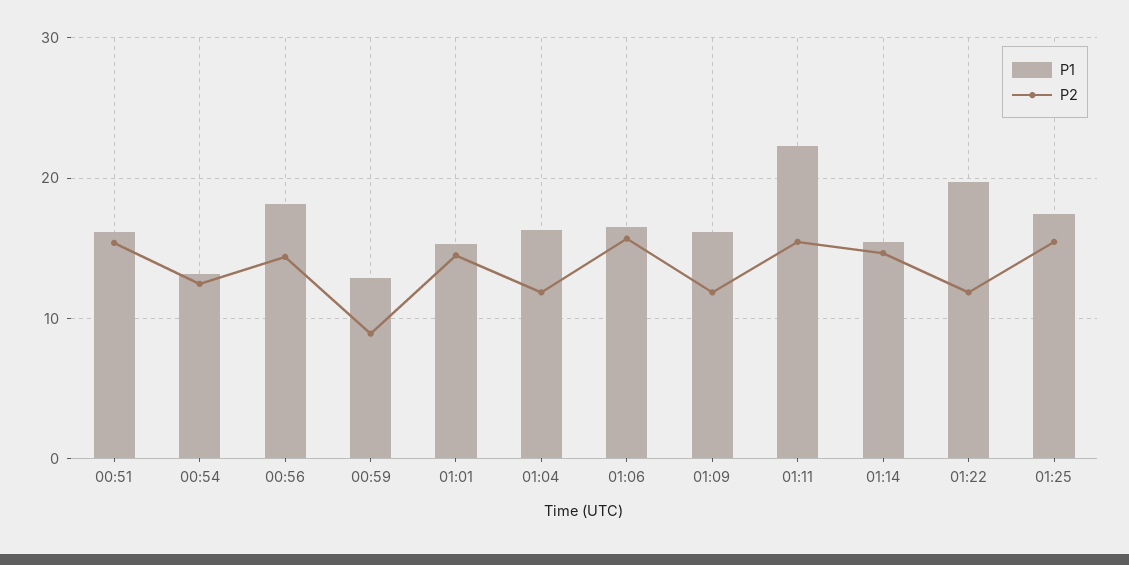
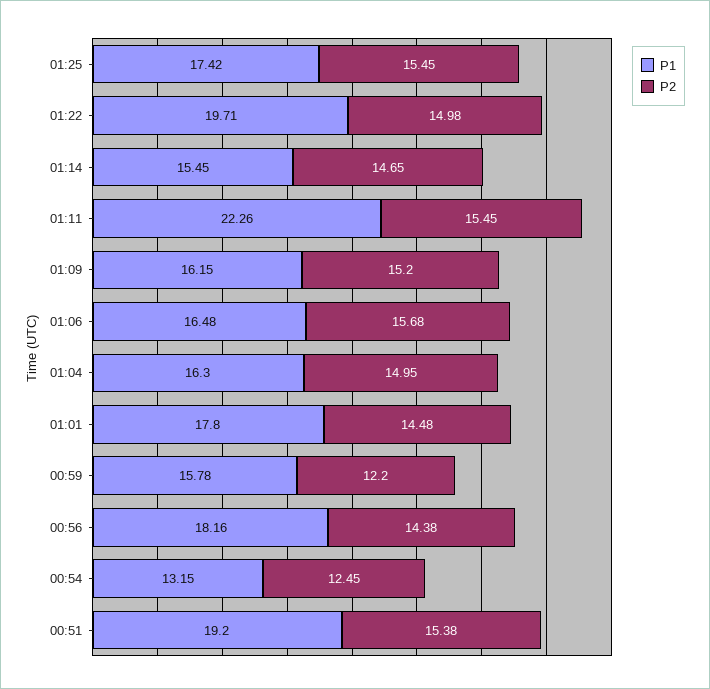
  {
    "P1": {
-     "00:51": 16,
+     "00:51": 19.2,
      "00:54": 13.15,
      "00:56": 18.16,
-     "00:59": 13,
+     "00:59": 15.78,
-     "01:01": 15,
+     "01:01": 17.8,
      "01:04": 16.3,
      "01:06": 16.48,
      "01:09": 16.15,
      "01:11": 22.26,
      "01:14": 15.45,
      "01:22": 19.71,
      "01:25": 17.42
    },
    "P2": {
      "00:51": 15.38,
      "00:54": 12.45,
      "00:56": 14.38,
-     "00:59": 9,
+     "00:59": 12.2,
      "01:01": 14.48,
-     "01:04": 12,
+     "01:04": 14.95,
      "01:06": 15.68,
-     "01:09": 12,
+     "01:09": 15.2,
      "01:11": 15.45,
      "01:14": 14.65,
-     "01:22": 12,
+     "01:22": 14.98,
      "01:25": 15.45
    }
  }

